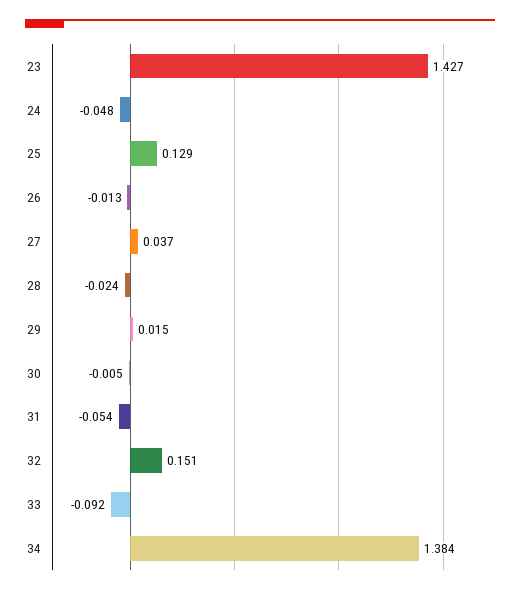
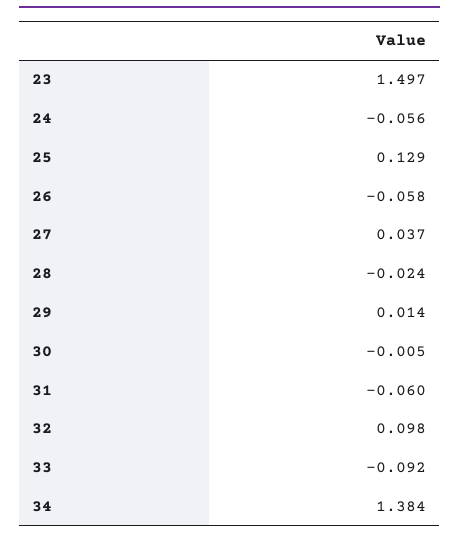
  {
-   "23": 1.427,
+   "23": 1.497,
-   "24": -0.048,
+   "24": -0.056,
    "25": 0.129,
-   "26": -0.013,
+   "26": -0.058,
    "27": 0.037,
    "28": -0.024,
-   "29": 0.015,
+   "29": 0.014,
    "30": -0.005,
-   "31": -0.054,
+   "31": -0.06,
-   "32": 0.151,
+   "32": 0.098,
    "33": -0.092,
    "34": 1.384
  }

